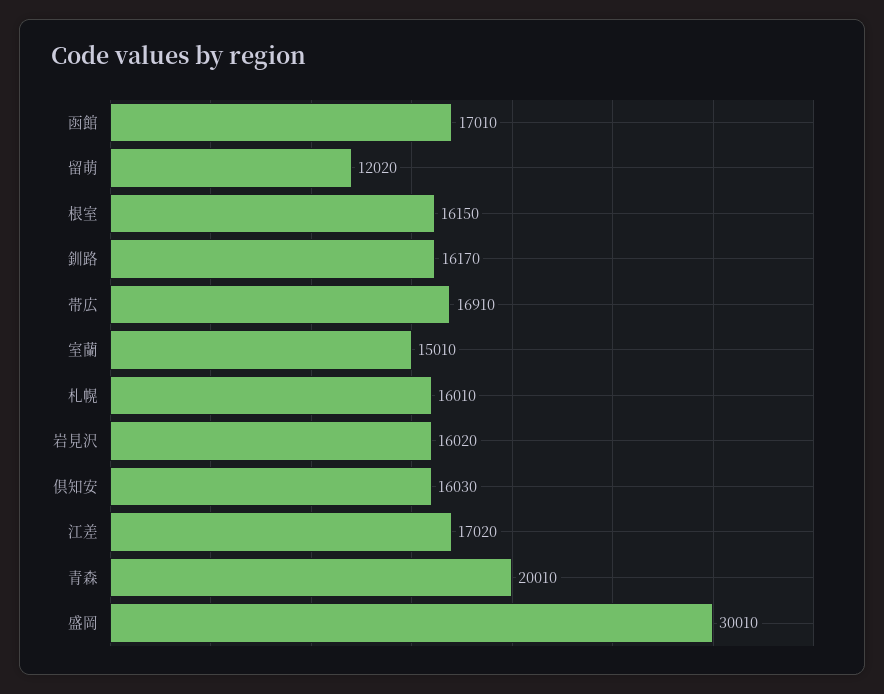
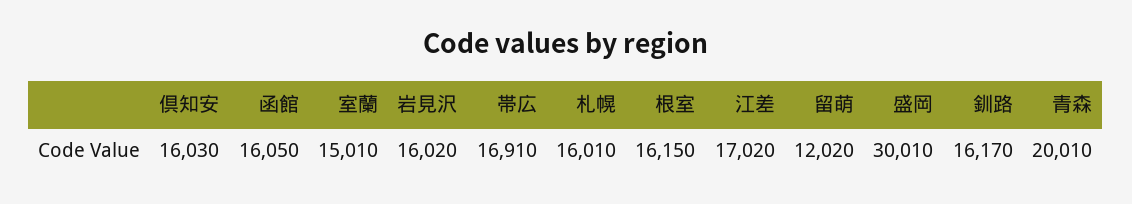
  {
-   "函館": 17010,
+   "函館": 16050,
    "留萌": 12020,
    "根室": 16150,
    "釧路": 16170,
    "帯広": 16910,
    "室蘭": 15010,
    "札幌": 16010,
    "岩見沢": 16020,
    "倶知安": 16030,
    "江差": 17020,
    "青森": 20010,
    "盛岡": 30010
  }

